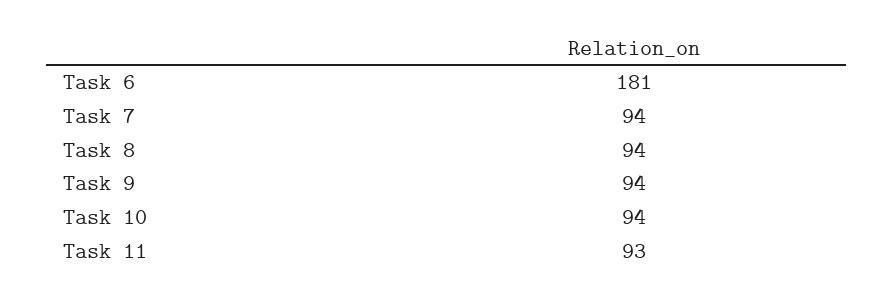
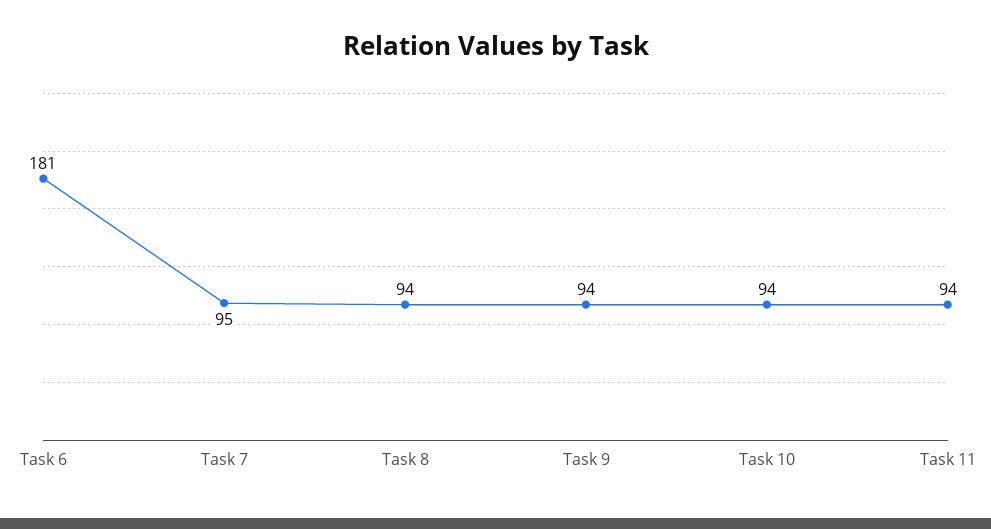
  {
    "Task 6": 181,
-   "Task 7": 94,
+   "Task 7": 95,
    "Task 8": 94,
    "Task 9": 94,
    "Task 10": 94,
-   "Task 11": 93
+   "Task 11": 94
  }

